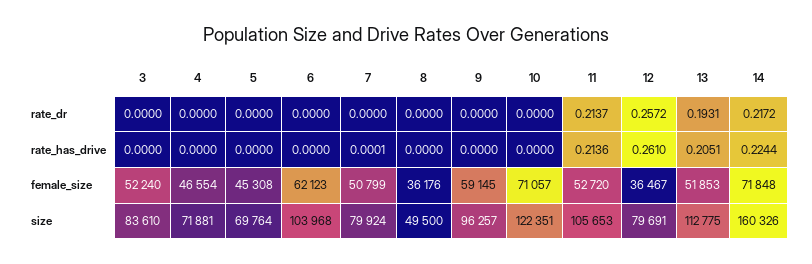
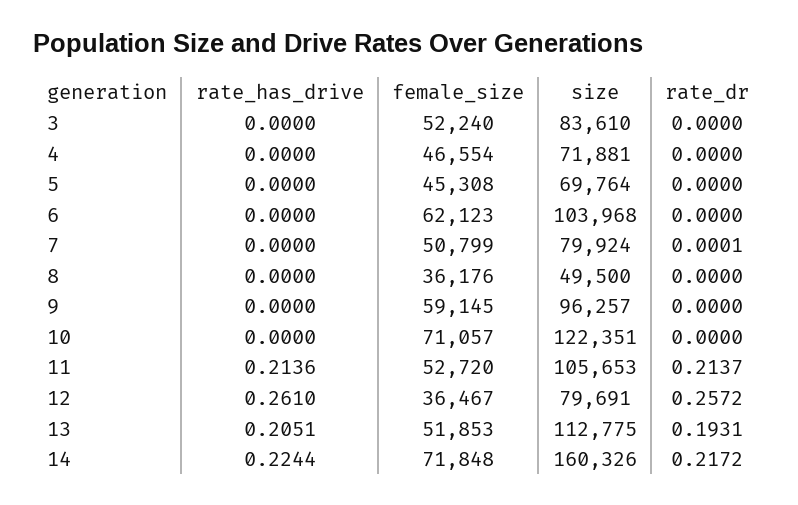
  {
    "3": {
      "rate_dr": 0,
      "rate_has_drive": 0,
      "female_size": 52240,
      "size": 83610
    },
    "4": {
      "rate_dr": 0,
      "rate_has_drive": 0,
      "female_size": 46554,
      "size": 71881
    },
    "5": {
      "rate_dr": 0,
      "rate_has_drive": 0,
      "female_size": 45308,
      "size": 69764
    },
    "6": {
      "rate_dr": 0,
      "rate_has_drive": 0,
      "female_size": 62123,
      "size": 103968
    },
    "7": {
-     "rate_dr": 0,
+     "rate_dr": 0.0001,
-     "rate_has_drive": 0.0001,
+     "rate_has_drive": 0,
      "female_size": 50799,
      "size": 79924
    },
    "8": {
      "rate_dr": 0,
      "rate_has_drive": 0,
      "female_size": 36176,
      "size": 49500
    },
    "9": {
      "rate_dr": 0,
      "rate_has_drive": 0,
      "female_size": 59145,
      "size": 96257
    },
    "10": {
      "rate_dr": 0,
      "rate_has_drive": 0,
      "female_size": 71057,
      "size": 122351
    },
    "11": {
      "rate_dr": 0.2137,
      "rate_has_drive": 0.2136,
      "female_size": 52720,
      "size": 105653
    },
    "12": {
      "rate_dr": 0.2572,
      "rate_has_drive": 0.261,
      "female_size": 36467,
      "size": 79691
    },
    "13": {
      "rate_dr": 0.1931,
      "rate_has_drive": 0.2051,
      "female_size": 51853,
      "size": 112775
    },
    "14": {
      "rate_dr": 0.2172,
      "rate_has_drive": 0.2244,
      "female_size": 71848,
      "size": 160326
    }
  }

